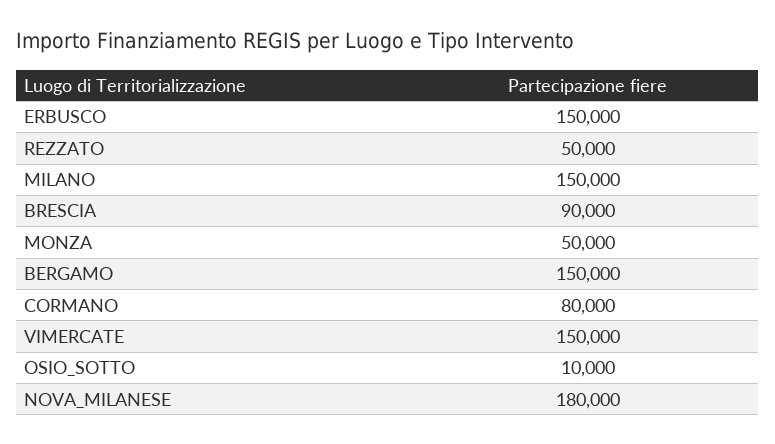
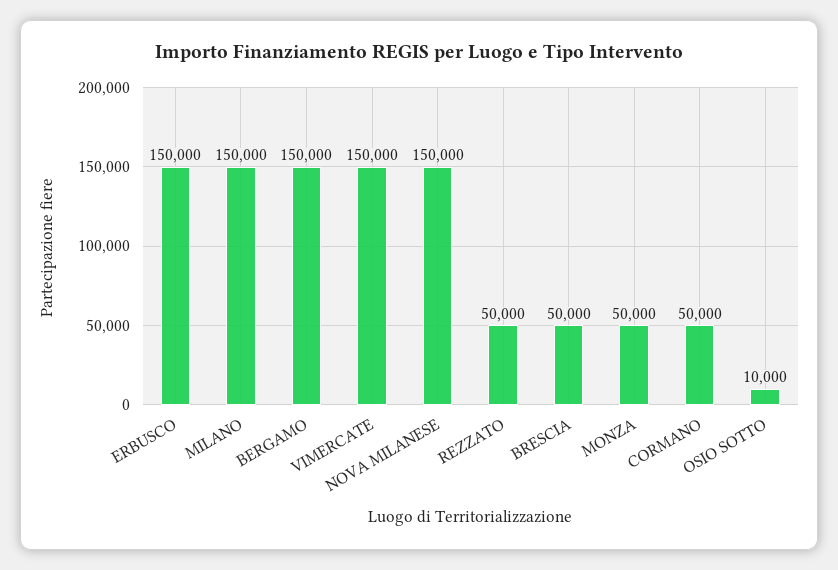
  {
    "ERBUSCO": 150000,
    "REZZATO": 50000,
    "MILANO": 150000,
-   "BRESCIA": 90000,
+   "BRESCIA": 50000,
    "MONZA": 50000,
    "BERGAMO": 150000,
-   "CORMANO": 80000,
+   "CORMANO": 50000,
    "VIMERCATE": 150000,
    "OSIO_SOTTO": 10000,
-   "NOVA_MILANESE": 180000
+   "NOVA_MILANESE": 150000
  }

